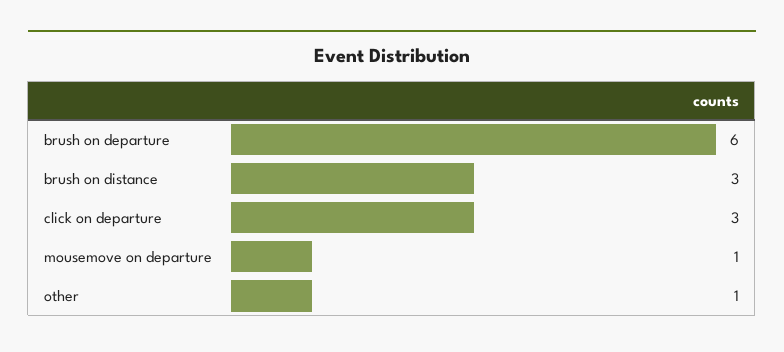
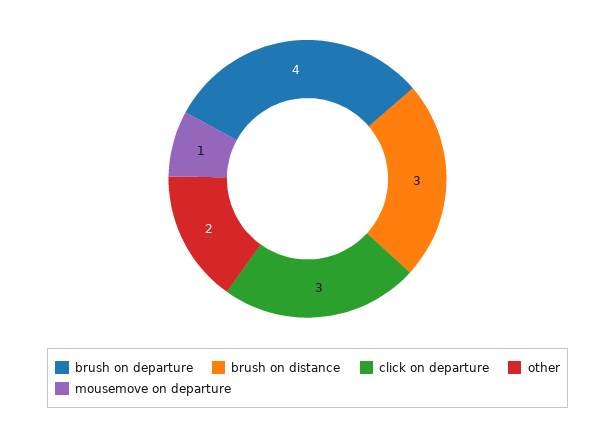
  {
-   "brush on departure": 6,
+   "brush on departure": 4,
    "brush on distance": 3,
    "click on departure": 3,
    "mousemove on departure": 1,
-   "other": 1
+   "other": 2
  }

